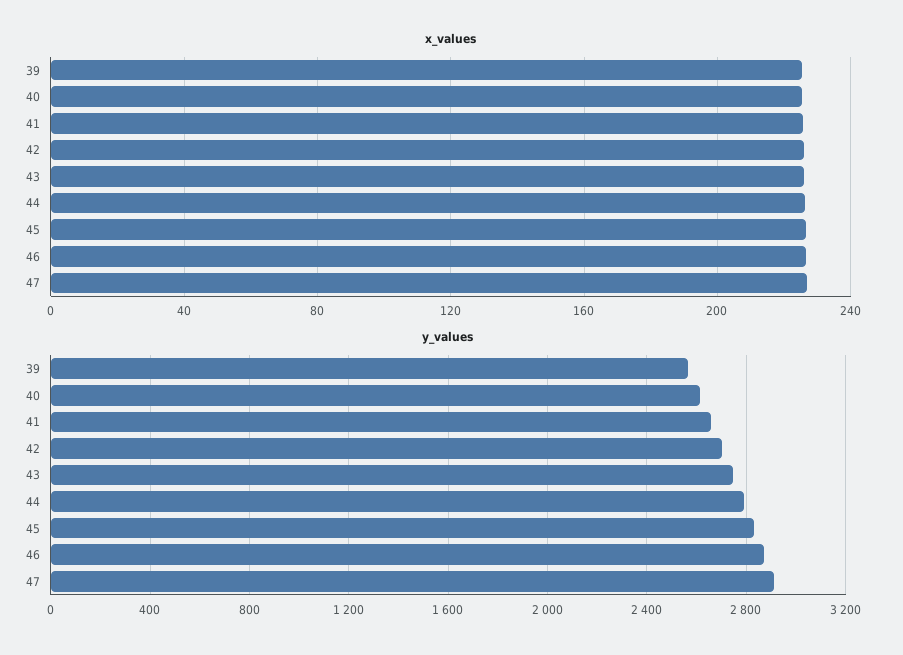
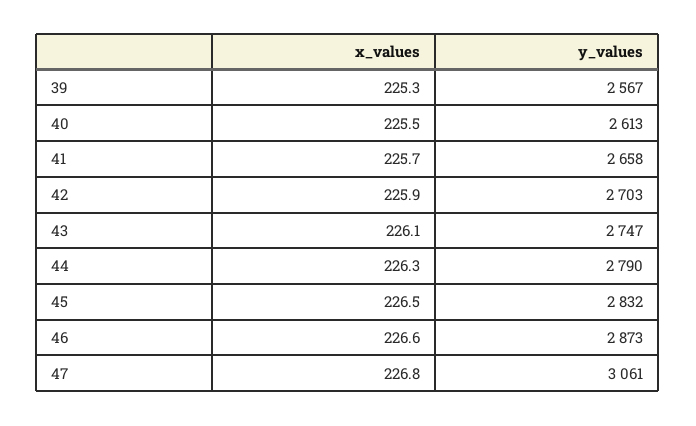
  {
    "x_values": {
      "39": 225.3,
      "40": 225.5,
      "41": 225.7,
      "42": 225.9,
      "43": 226.1,
      "44": 226.3,
      "45": 226.5,
      "46": 226.6,
      "47": 226.8
    },
    "y_values": {
      "39": 2567,
      "40": 2613,
      "41": 2658,
      "42": 2703,
      "43": 2747,
      "44": 2790,
      "45": 2832,
      "46": 2873,
-     "47": 2900
+     "47": 3061
    }
  }

